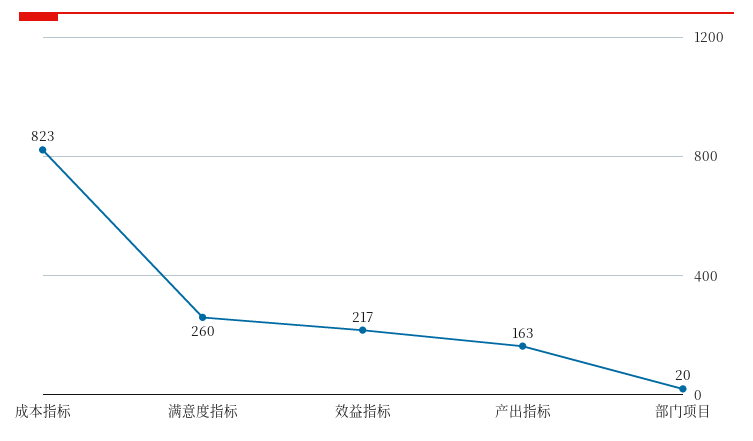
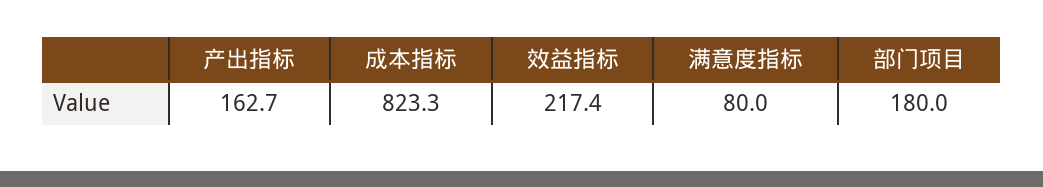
  {
    "成本指标": 823.3,
-   "满意度指标": 260,
+   "满意度指标": 80,
    "效益指标": 217.4,
    "产出指标": 162.7,
-   "部门项目": 20
+   "部门项目": 180
  }

